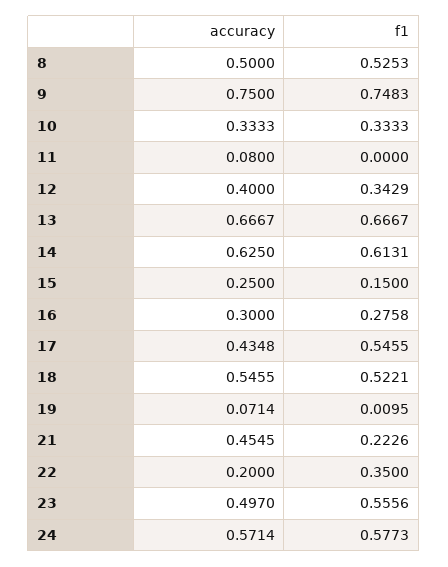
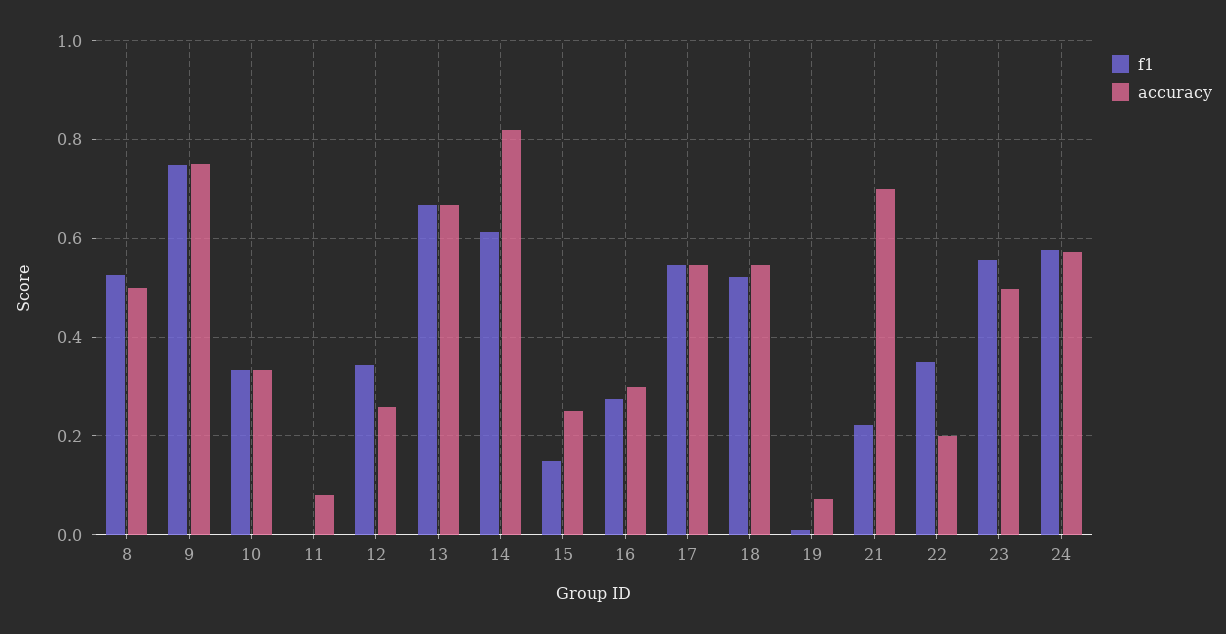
  {
    "accuracy": {
      "8": 0.5,
      "9": 0.75,
      "10": 0.3333,
      "11": 0.08,
-     "12": 0.4,
+     "12": 0.26,
      "13": 0.6667,
-     "14": 0.625,
+     "14": 0.82,
      "15": 0.25,
      "16": 0.3,
-     "17": 0.4348,
+     "17": 0.54,
      "18": 0.5455,
      "19": 0.0714,
-     "21": 0.4545,
+     "21": 0.7,
      "22": 0.2,
      "23": 0.497,
      "24": 0.5714
    },
    "f1": {
      "8": 0.5253,
      "9": 0.7483,
      "10": 0.3333,
      "11": 0,
      "12": 0.3429,
      "13": 0.6667,
      "14": 0.6131,
      "15": 0.15,
      "16": 0.2758,
      "17": 0.5455,
      "18": 0.5221,
      "19": 0.0095,
      "21": 0.2226,
      "22": 0.35,
      "23": 0.5556,
      "24": 0.5773
    }
  }

